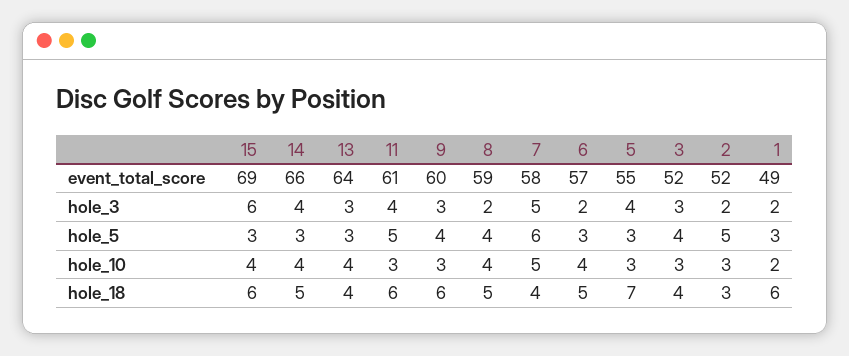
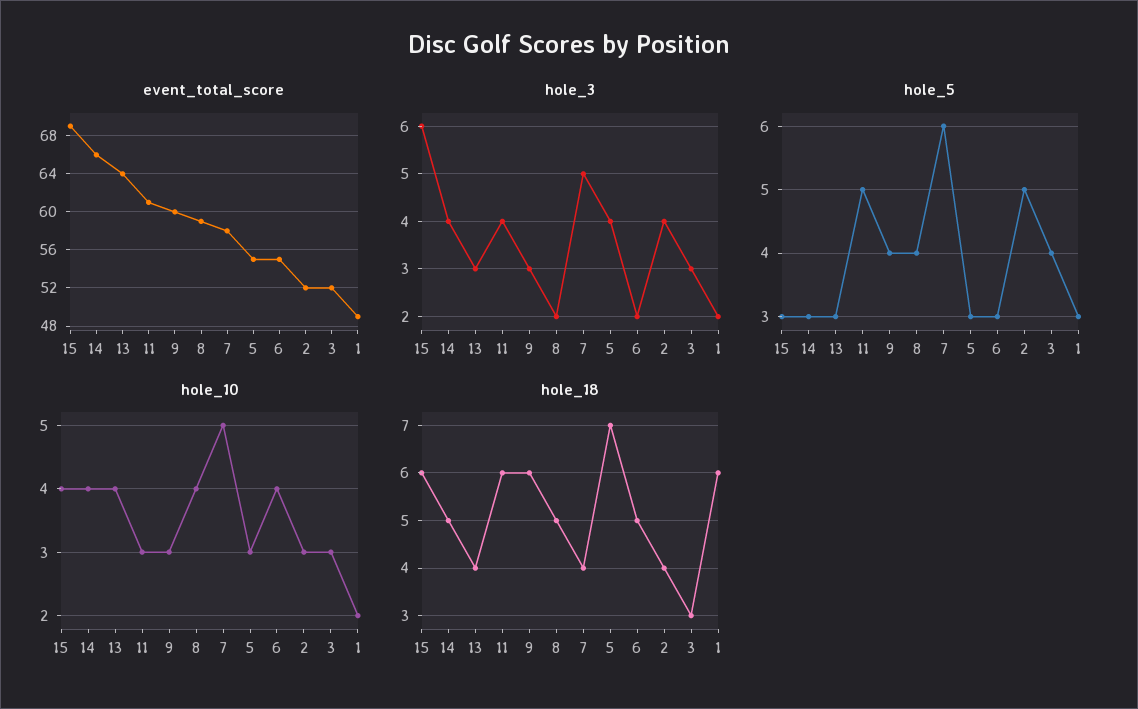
  {
    "event_total_score": {
      "15": 69,
      "14": 66,
      "13": 64,
      "11": 61,
      "9": 60,
      "8": 59,
      "7": 58,
-     "6": 57,
+     "6": 55,
      "5": 55,
      "3": 52,
      "2": 52,
      "1": 49
    },
    "hole_3": {
      "15": 6,
      "14": 4,
      "13": 3,
      "11": 4,
      "9": 3,
      "8": 2,
      "7": 5,
      "6": 2,
      "5": 4,
      "3": 3,
-     "2": 2,
+     "2": 4,
      "1": 2
    },
    "hole_5": {
      "15": 3,
      "14": 3,
      "13": 3,
      "11": 5,
      "9": 4,
      "8": 4,
      "7": 6,
      "6": 3,
      "5": 3,
      "3": 4,
      "2": 5,
      "1": 3
    },
    "hole_10": {
      "15": 4,
      "14": 4,
      "13": 4,
      "11": 3,
      "9": 3,
      "8": 4,
      "7": 5,
      "6": 4,
      "5": 3,
      "3": 3,
      "2": 3,
      "1": 2
    },
    "hole_18": {
      "15": 6,
      "14": 5,
      "13": 4,
      "11": 6,
      "9": 6,
      "8": 5,
      "7": 4,
      "6": 5,
      "5": 7,
-     "3": 4,
+     "3": 3,
-     "2": 3,
+     "2": 4,
      "1": 6
    }
  }

